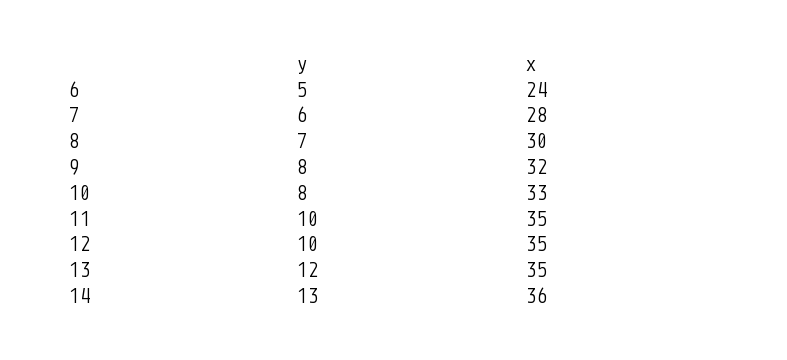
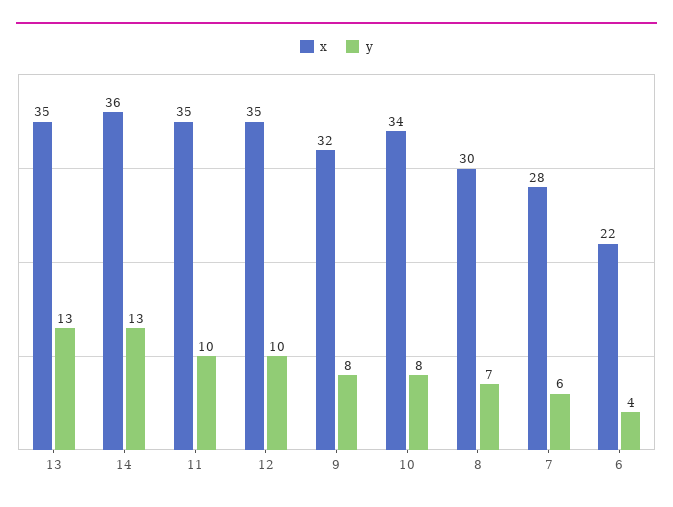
  {
    "y": {
-     "6": 5,
+     "6": 4,
      "7": 6,
      "8": 7,
      "9": 8,
      "10": 8,
      "11": 10,
      "12": 10,
-     "13": 12,
+     "13": 13,
      "14": 13
    },
    "x": {
-     "6": 24,
+     "6": 22,
      "7": 28,
      "8": 30,
      "9": 32,
-     "10": 33,
+     "10": 34,
      "11": 35,
      "12": 35,
      "13": 35,
      "14": 36
    }
  }

